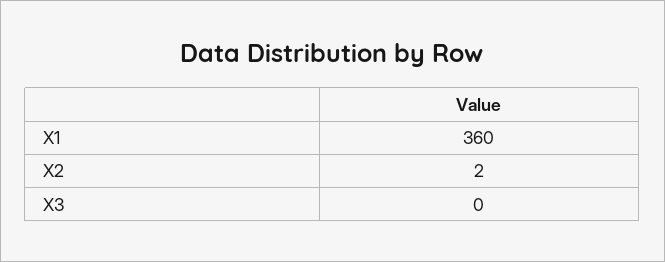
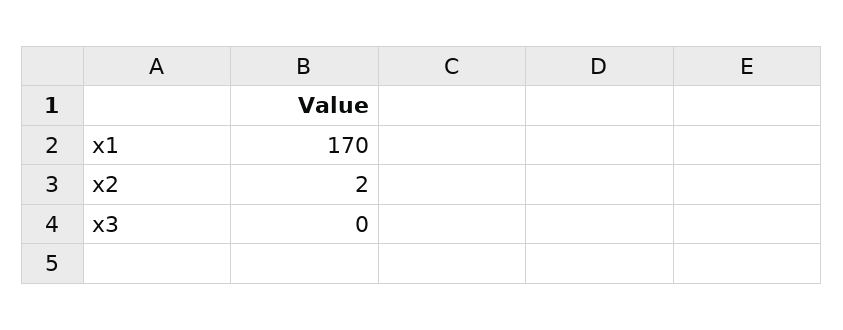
  {
-   "X1": 360,
+   "X1": 170,
    "X2": 2,
    "X3": 0
  }

